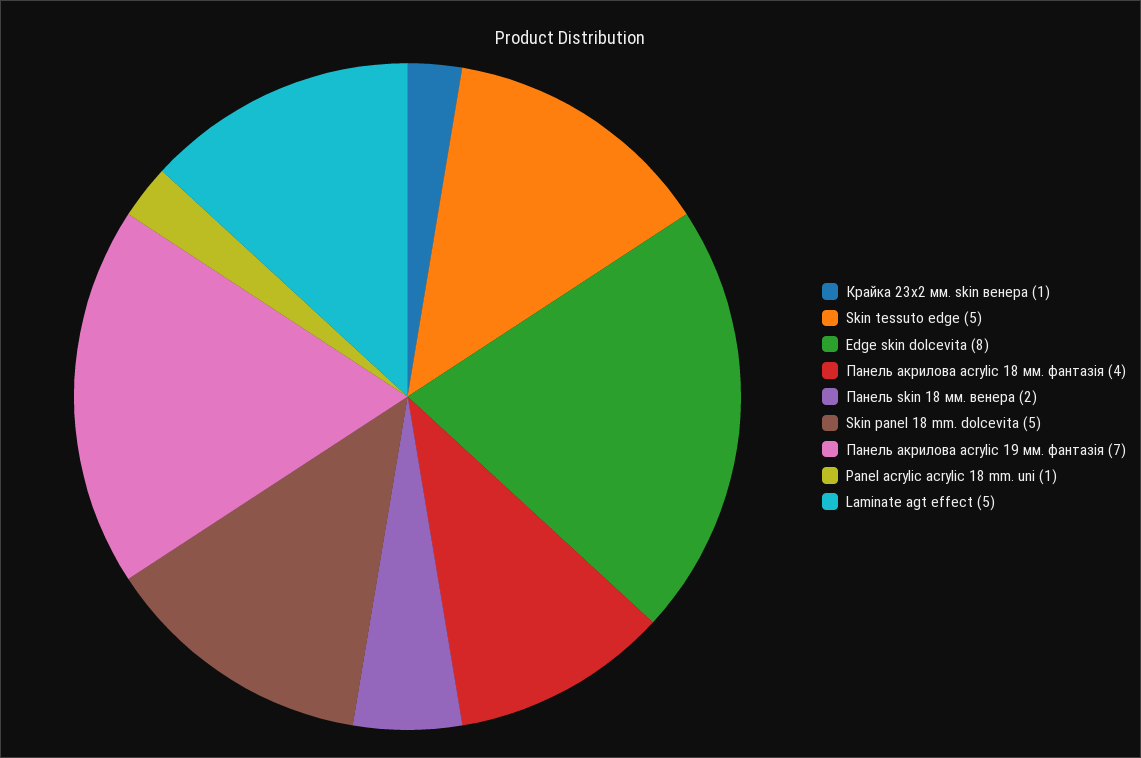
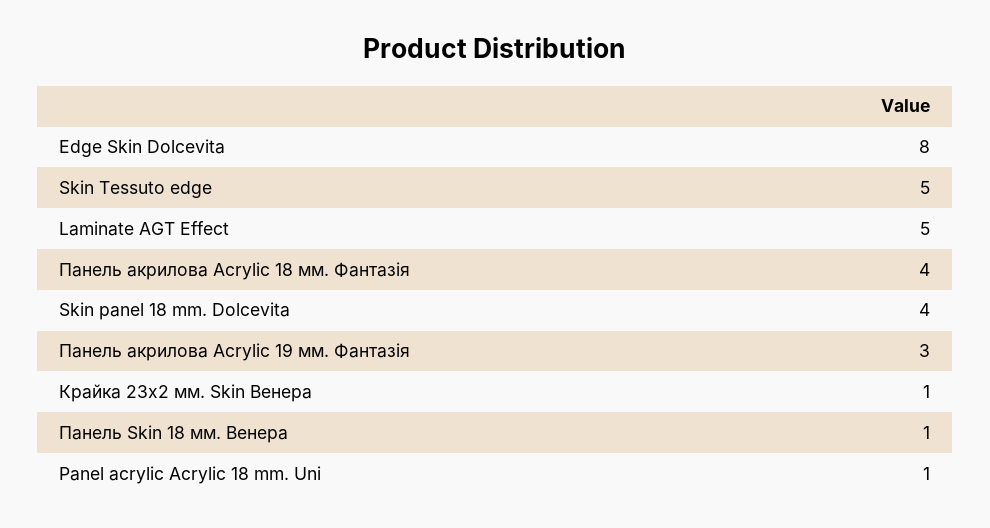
  {
    "Крайка 23x2 мм. skin венера": 1,
    "Skin tessuto edge": 5,
    "Edge skin dolcevita": 8,
    "Панель акрилова acrylic 18 мм. фантазія": 4,
-   "Панель skin 18 мм. венера": 2,
+   "Панель skin 18 мм. венера": 1,
-   "Skin panel 18 mm. dolcevita": 5,
+   "Skin panel 18 mm. dolcevita": 4,
-   "Панель акрилова acrylic 19 мм. фантазія": 7,
+   "Панель акрилова acrylic 19 мм. фантазія": 3,
    "Panel acrylic acrylic 18 mm. uni": 1,
    "Laminate agt effect": 5
  }

